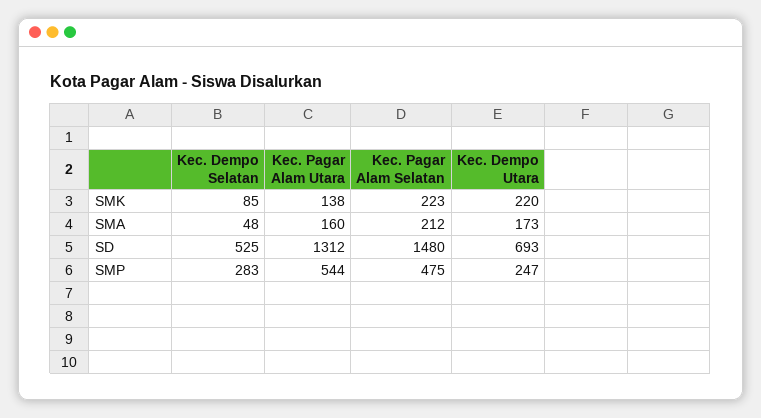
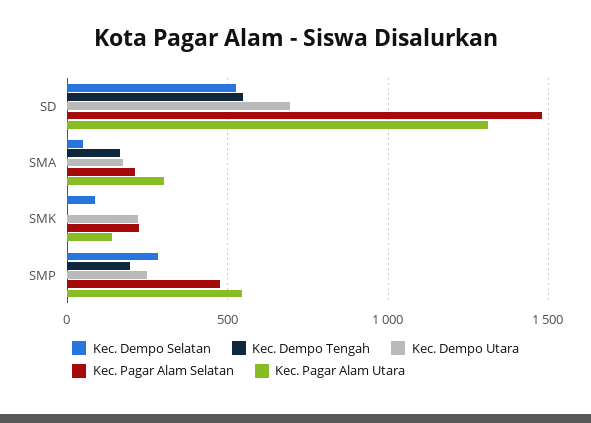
  {
    "Kec. Dempo Selatan": {
      "SMK": 85,
      "SMA": 48,
      "SD": 525,
      "SMP": 283
    },
    "Kec. Pagar Alam Utara": {
      "SMK": 138,
-     "SMA": 160,
+     "SMA": 300,
      "SD": 1312,
      "SMP": 544
    },
    "Kec. Pagar Alam Selatan": {
      "SMK": 223,
      "SMA": 212,
      "SD": 1480,
      "SMP": 475
    },
    "Kec. Dempo Utara": {
      "SMK": 220,
      "SMA": 173,
      "SD": 693,
      "SMP": 247
-   }
+   },
+   "Kec. Dempo Tengah": {
+     "SD": 550,
+     "SMA": 150,
+     "SMK": 0,
+     "SMP": 200
+   }
  }

